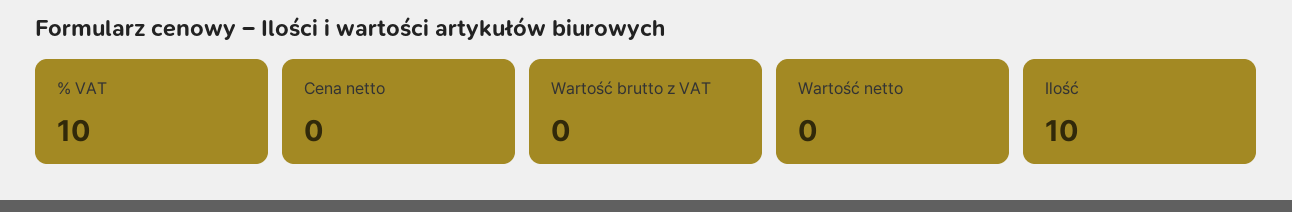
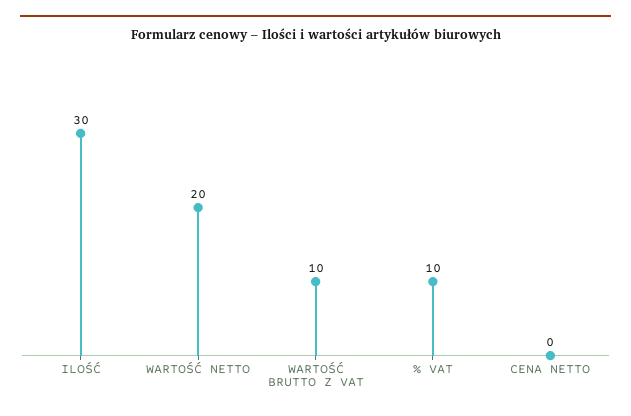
  {
    "% VAT": 10,
    "Cena netto": 0,
-   "Wartość brutto z VAT": 0,
+   "Wartość brutto z VAT": 10,
-   "Wartość netto": 0,
+   "Wartość netto": 20,
-   "Ilość": 10
+   "Ilość": 30
  }

